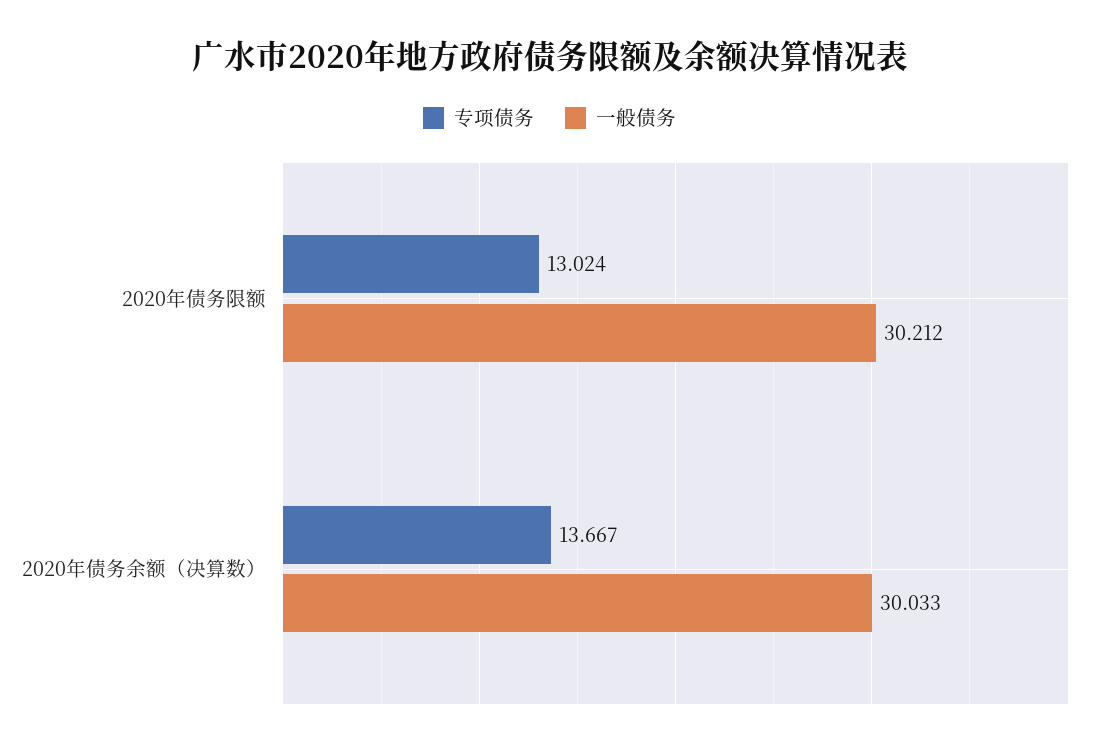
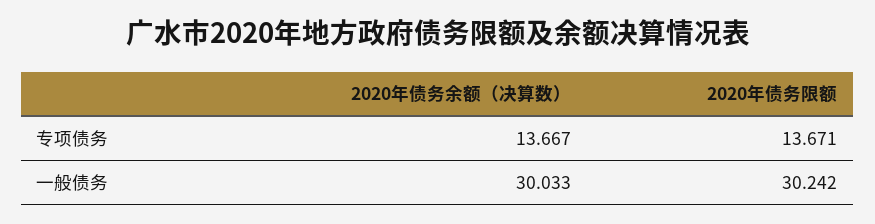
  {
    "专项债务": {
-     "2020年债务限额": 13.024,
+     "2020年债务限额": 13.671,
      "2020年债务余额（决算数）": 13.667
    },
    "一般债务": {
-     "2020年债务限额": 30.212,
+     "2020年债务限额": 30.242,
      "2020年债务余额（决算数）": 30.033
    }
  }

